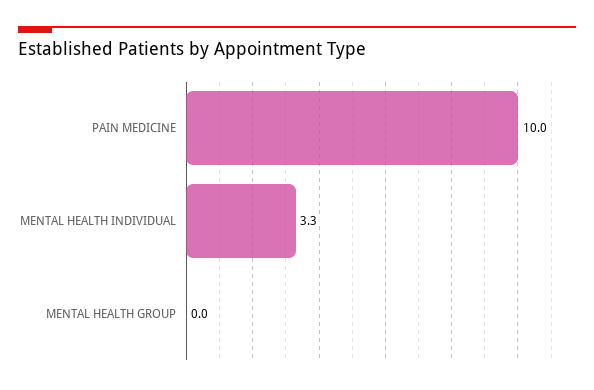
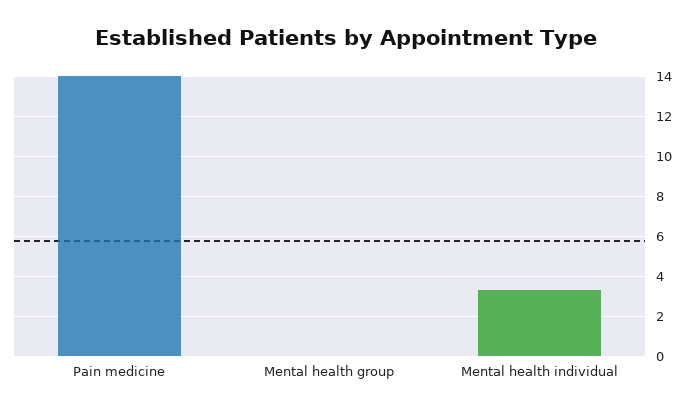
  {
-   "PAIN MEDICINE": 10,
+   "PAIN MEDICINE": 14,
    "MENTAL HEALTH INDIVIDUAL": 3.3,
    "MENTAL HEALTH GROUP": 0
  }

